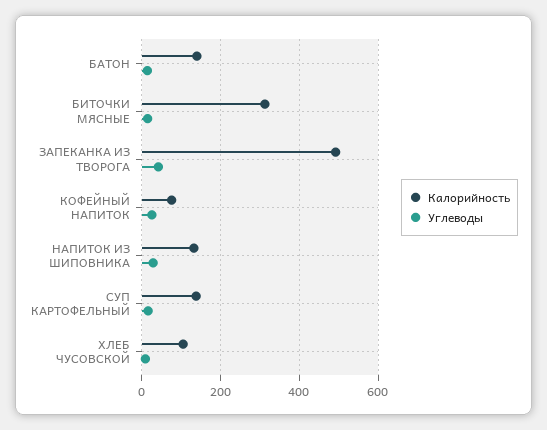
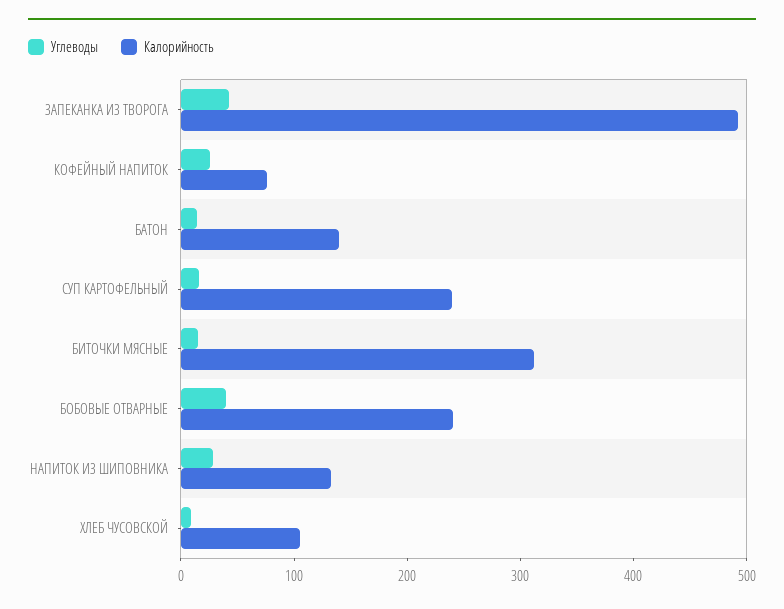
  {
    "Калорийность": {
      "БАТОН": 140,
      "БИТОЧКИ МЯСНЫЕ": 320,
      "ЗАПЕКАНКА ИЗ ТВОРОГА": 500,
      "КОФЕЙНЫЙ НАПИТОК": 80,
      "НАПИТОК ИЗ ШИПОВНИКА": 140,
-     "СУП КАРТОФЕЛЬНЫЙ": 140,
+     "СУП КАРТОФЕЛЬНЫЙ": 240,
-     "ХЛЕБ ЧУСОВСКОЙ": 100
+     "ХЛЕБ ЧУСОВСКОЙ": 100,
+     "БОБОВЫЕ ОТВАРНЫЕ": 240
    },
    "Углеводы": {
      "БАТОН": 20,
      "БИТОЧКИ МЯСНЫЕ": 20,
      "ЗАПЕКАНКА ИЗ ТВОРОГА": 40,
      "КОФЕЙНЫЙ НАПИТОК": 20,
      "НАПИТОК ИЗ ШИПОВНИКА": 20,
      "СУП КАРТОФЕЛЬНЫЙ": 20,
-     "ХЛЕБ ЧУСОВСКОЙ": 0
+     "ХЛЕБ ЧУСОВСКОЙ": 0,
+     "БОБОВЫЕ ОТВАРНЫЕ": 40
    }
  }

